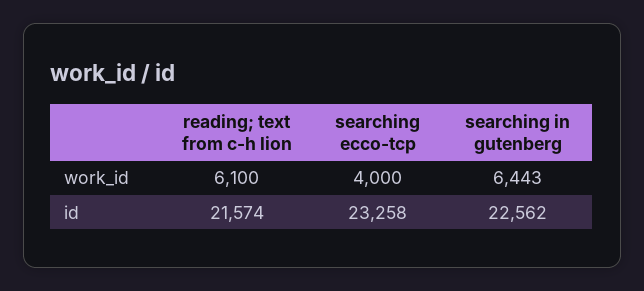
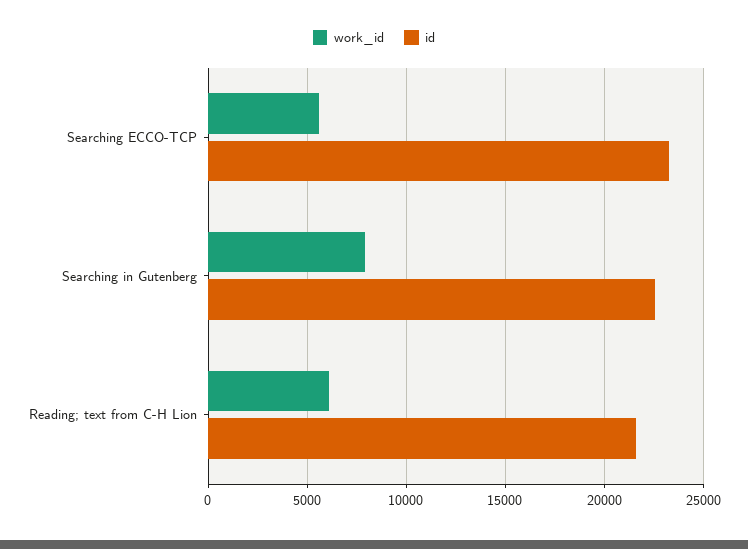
  {
    "work_id": {
      "reading; text from c-h lion": 6100,
-     "searching ecco-tcp": 4000,
+     "searching ecco-tcp": 5500,
-     "searching in gutenberg": 6443
+     "searching in gutenberg": 8000
    },
    "id": {
      "reading; text from c-h lion": 21574,
      "searching ecco-tcp": 23258,
      "searching in gutenberg": 22562
    }
  }

